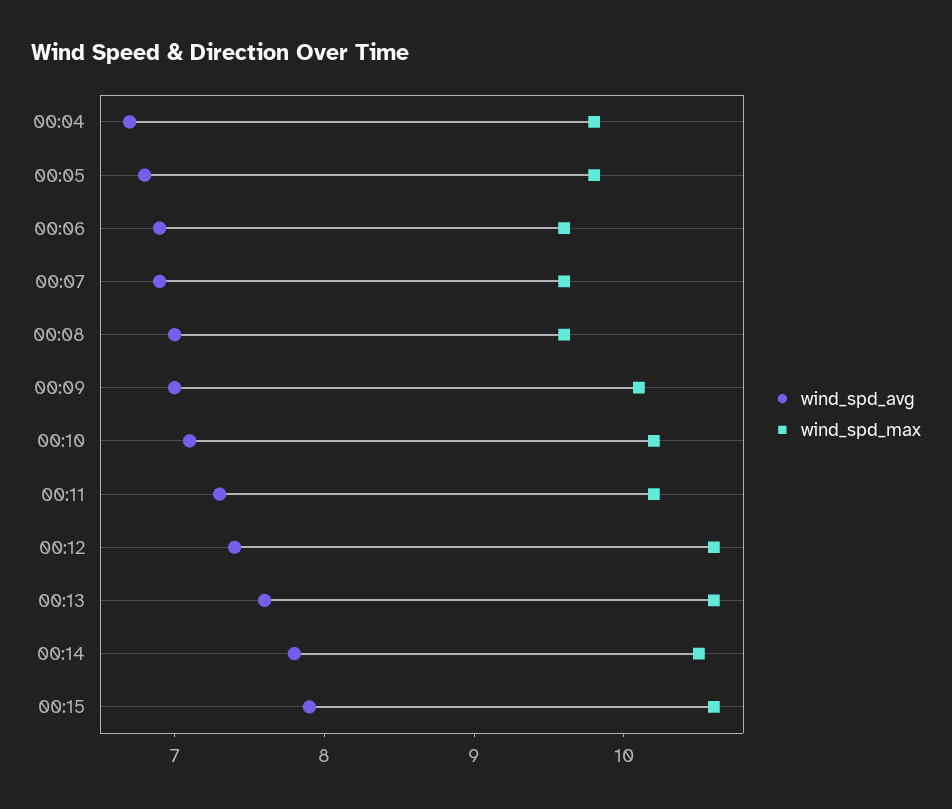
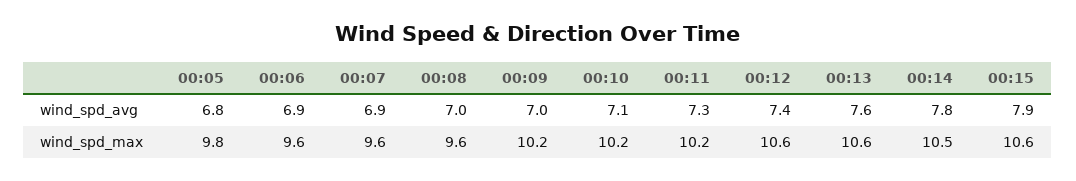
  {
    "wind_spd_avg": {
-     "00:04": 6.7,
      "00:05": 6.8,
      "00:06": 6.9,
      "00:07": 6.9,
      "00:08": 7,
      "00:09": 7,
      "00:10": 7.1,
      "00:11": 7.3,
      "00:12": 7.4,
      "00:13": 7.6,
      "00:14": 7.8,
      "00:15": 7.9
    },
    "wind_spd_max": {
-     "00:04": 9.8,
      "00:05": 9.8,
      "00:06": 9.6,
      "00:07": 9.6,
      "00:08": 9.6,
-     "00:09": 10.1,
+     "00:09": 10.2,
      "00:10": 10.2,
      "00:11": 10.2,
      "00:12": 10.6,
      "00:13": 10.6,
      "00:14": 10.5,
      "00:15": 10.6
    }
  }

